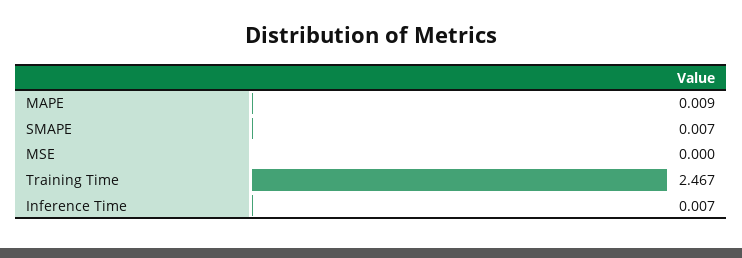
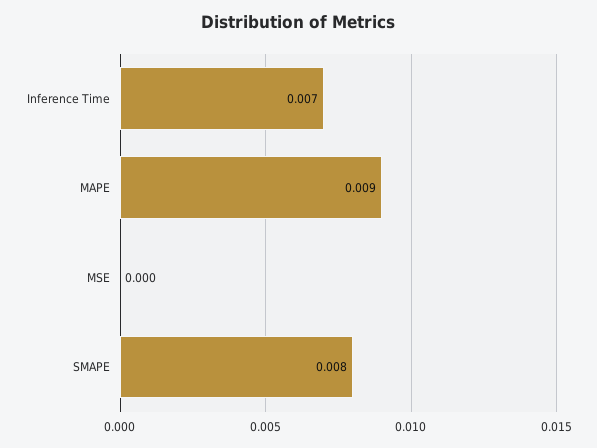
  {
    "MAPE": 0.009,
-   "SMAPE": 0.007,
+   "SMAPE": 0.008,
    "MSE": 0,
-   "Training Time": 2.467,
    "Inference Time": 0.007
  }

